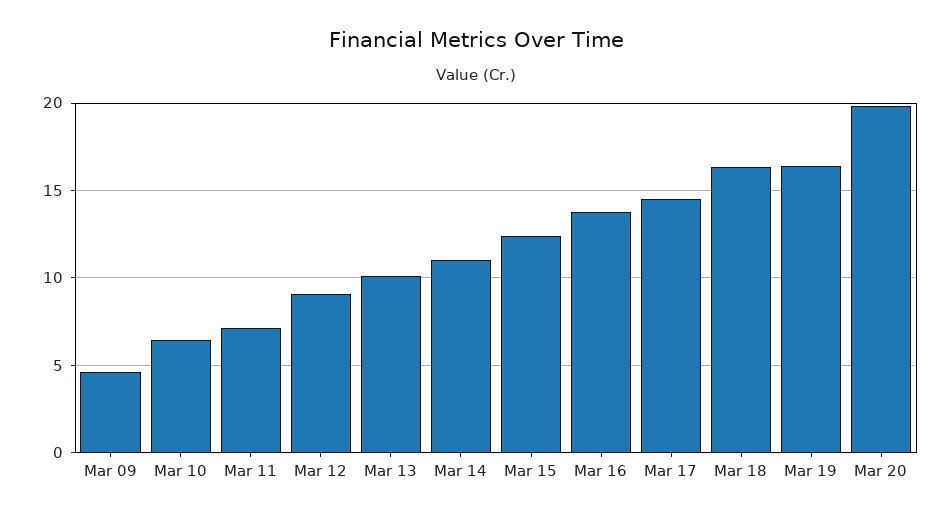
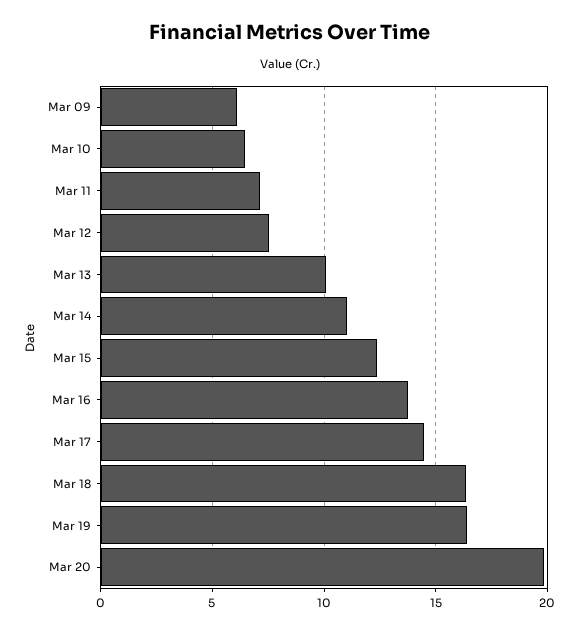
  {
-   "Mar 09": 4.5,
+   "Mar 09": 6,
    "Mar 10": 6.5,
    "Mar 11": 7,
-   "Mar 12": 9,
+   "Mar 12": 7.5,
    "Mar 13": 10,
    "Mar 14": 11,
    "Mar 15": 12.5,
    "Mar 16": 14,
    "Mar 17": 14.5,
    "Mar 18": 16.5,
    "Mar 19": 16.5,
    "Mar 20": 20
  }

